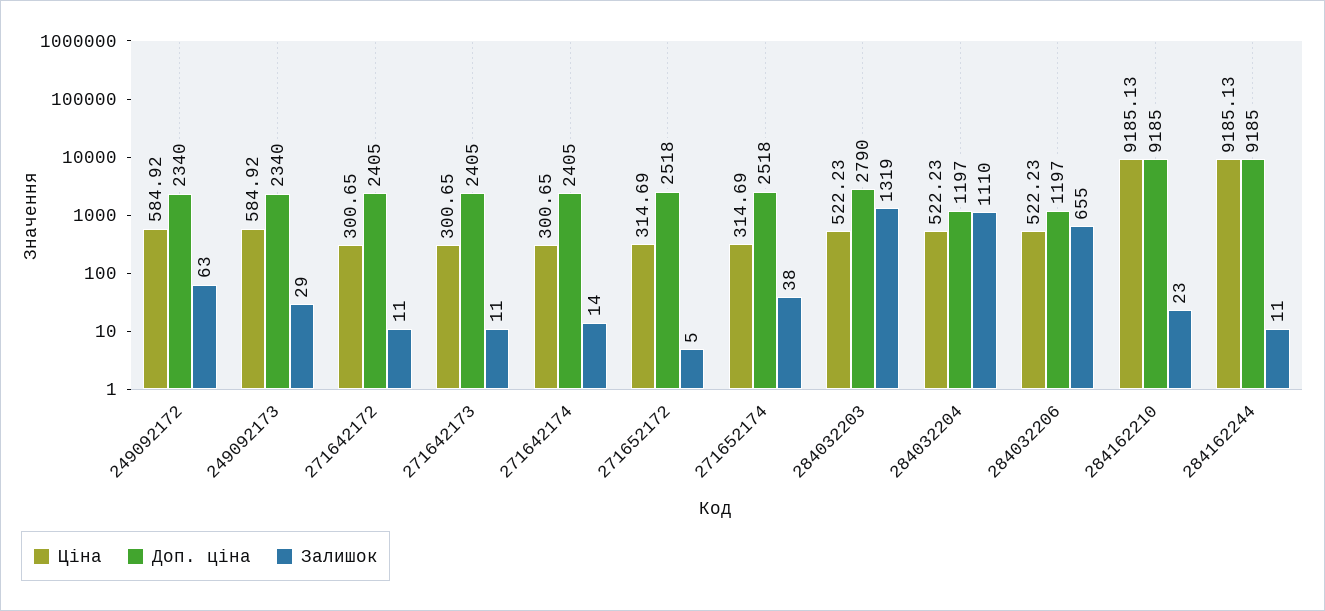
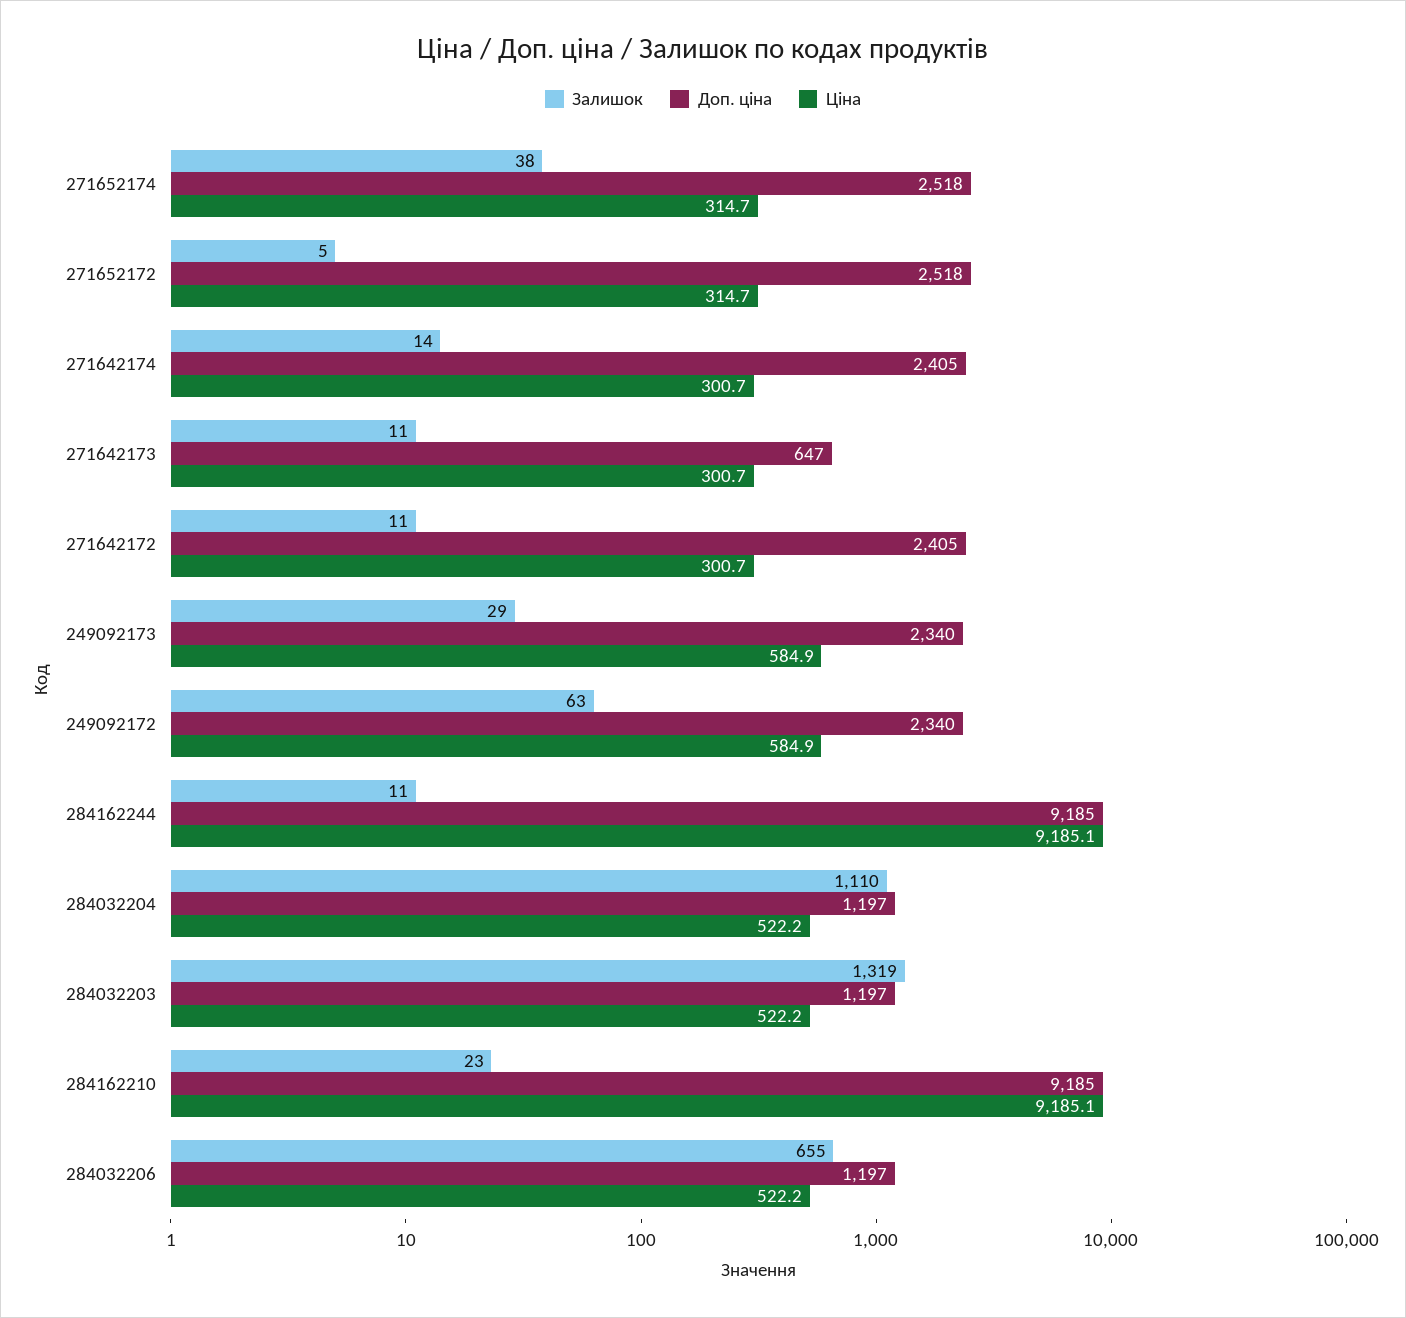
  {
    "Ціна": {
      "249092172": 584.92,
      "249092173": 584.92,
      "271642172": 300.65,
      "271642173": 300.65,
      "271642174": 300.65,
      "271652172": 314.69,
      "271652174": 314.69,
      "284032203": 522.23,
      "284032204": 522.23,
      "284032206": 522.23,
      "284162210": 9185.13,
      "284162244": 9185.13
    },
    "Доп. ціна": {
      "249092172": 2340,
      "249092173": 2340,
      "271642172": 2405,
-     "271642173": 2405,
+     "271642173": 647,
      "271642174": 2405,
      "271652172": 2518,
      "271652174": 2518,
-     "284032203": 2790,
+     "284032203": 1197,
      "284032204": 1197,
      "284032206": 1197,
      "284162210": 9185,
      "284162244": 9185
    },
    "Залишок": {
      "249092172": 63,
      "249092173": 29,
      "271642172": 11,
      "271642173": 11,
      "271642174": 14,
      "271652172": 5,
      "271652174": 38,
      "284032203": 1319,
      "284032204": 1110,
      "284032206": 655,
      "284162210": 23,
      "284162244": 11
    }
  }

